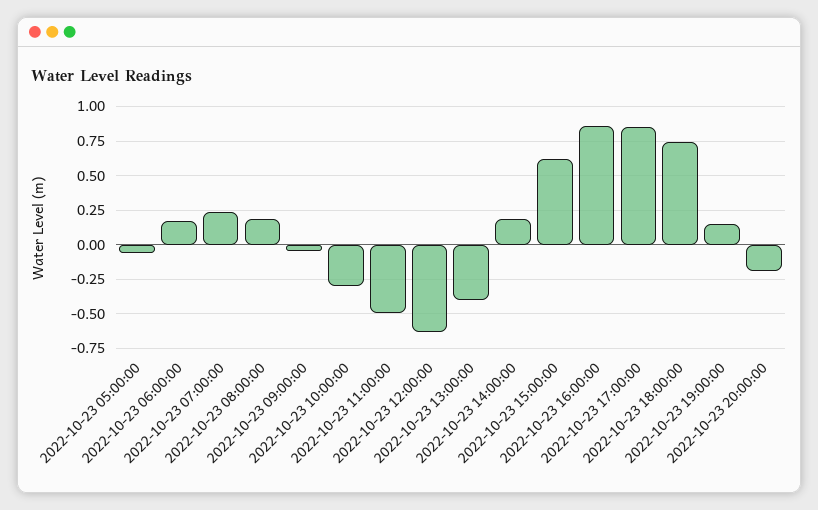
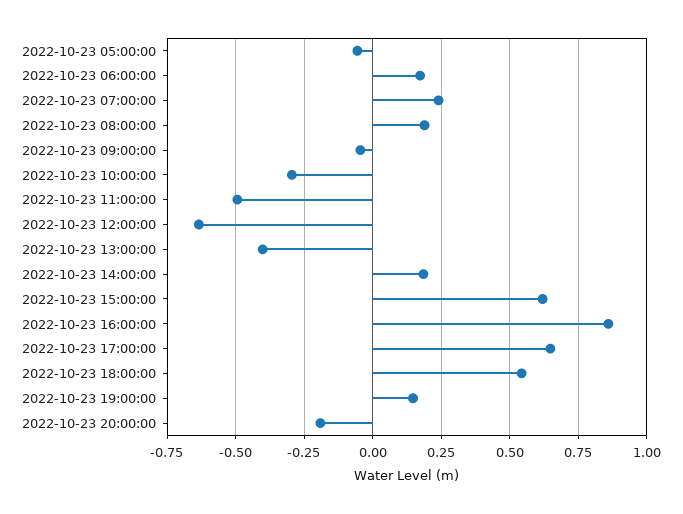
  {
    "2022-10-23 05:00:00": -0.05,
    "2022-10-23 06:00:00": 0.175,
    "2022-10-23 07:00:00": 0.25,
    "2022-10-23 08:00:00": 0.2,
    "2022-10-23 09:00:00": -0.05,
    "2022-10-23 10:00:00": -0.3,
    "2022-10-23 11:00:00": -0.5,
    "2022-10-23 12:00:00": -0.625,
    "2022-10-23 13:00:00": -0.4,
    "2022-10-23 14:00:00": 0.175,
    "2022-10-23 15:00:00": 0.625,
    "2022-10-23 16:00:00": 0.85,
-   "2022-10-23 17:00:00": 0.85,
+   "2022-10-23 17:00:00": 0.65,
-   "2022-10-23 18:00:00": 0.75,
+   "2022-10-23 18:00:00": 0.55,
    "2022-10-23 19:00:00": 0.15,
    "2022-10-23 20:00:00": -0.2
  }

